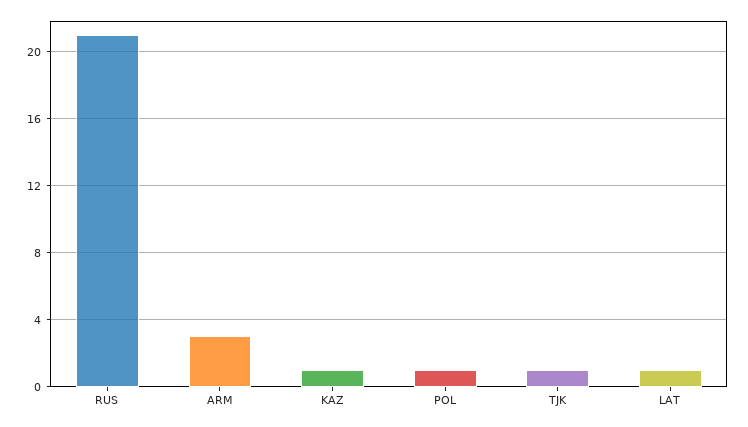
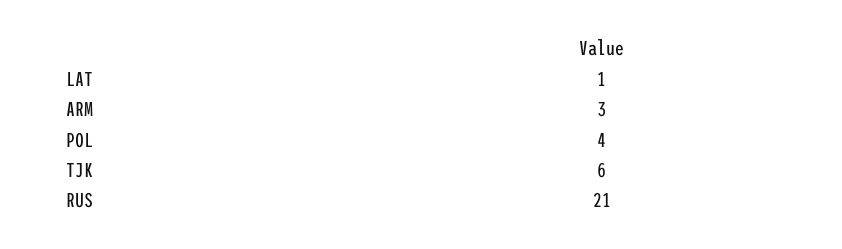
  {
    "RUS": 21,
    "ARM": 3,
-   "KAZ": 1,
-   "POL": 1,
+   "POL": 4,
-   "TJK": 1,
+   "TJK": 6,
    "LAT": 1
  }

